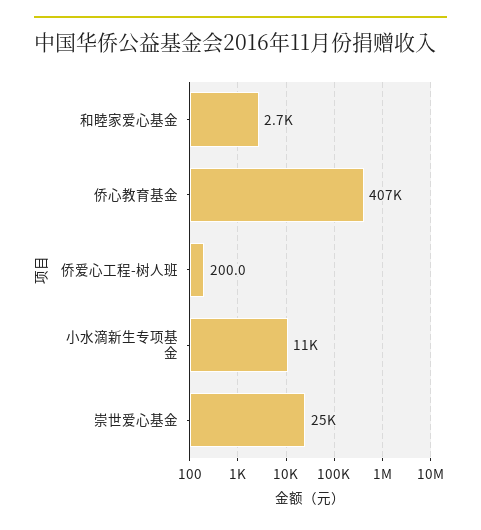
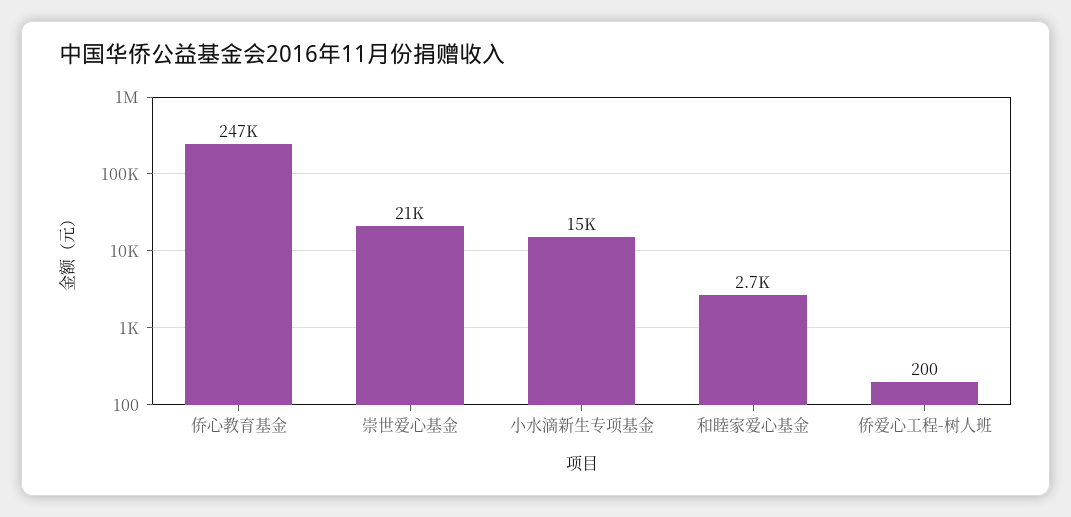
  {
    "和睦家爱心基金": 2700,
-   "侨心教育基金": 407000,
+   "侨心教育基金": 247000,
    "侨爱心工程-树人班": 200,
-   "小水滴新生专项基金": 11000,
+   "小水滴新生专项基金": 15000,
-   "崇世爱心基金": 25000
+   "崇世爱心基金": 21000
  }

